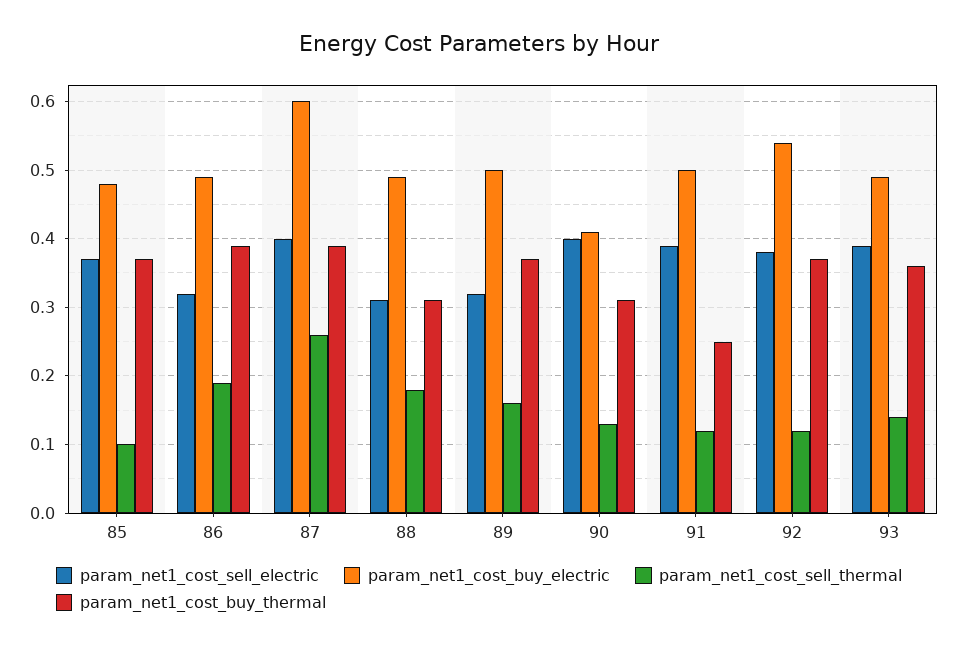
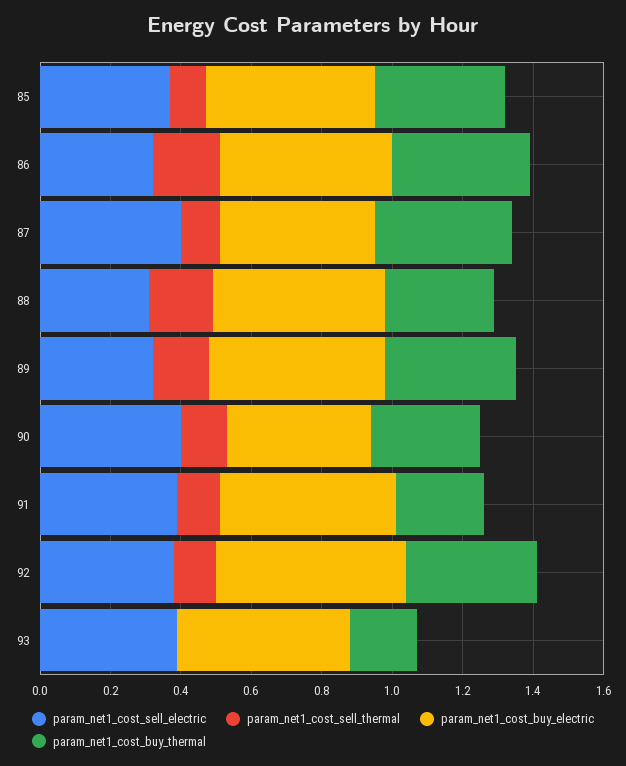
  {
    "param_net1_cost_sell_electric": {
      "85": 0.37,
      "86": 0.32,
      "87": 0.4,
      "88": 0.31,
      "89": 0.32,
      "90": 0.4,
      "91": 0.39,
      "92": 0.38,
      "93": 0.39
    },
    "param_net1_cost_buy_electric": {
      "85": 0.48,
      "86": 0.49,
-     "87": 0.6,
+     "87": 0.45,
      "88": 0.49,
      "89": 0.5,
      "90": 0.41,
      "91": 0.5,
      "92": 0.54,
      "93": 0.49
    },
    "param_net1_cost_sell_thermal": {
      "85": 0.1,
      "86": 0.19,
-     "87": 0.26,
+     "87": 0.1,
      "88": 0.18,
      "89": 0.16,
      "90": 0.13,
      "91": 0.12,
      "92": 0.12,
-     "93": 0.14
+     "93": 0
    },
    "param_net1_cost_buy_thermal": {
      "85": 0.37,
      "86": 0.39,
      "87": 0.39,
      "88": 0.31,
      "89": 0.37,
      "90": 0.31,
      "91": 0.25,
      "92": 0.37,
-     "93": 0.36
+     "93": 0.2
    }
  }

